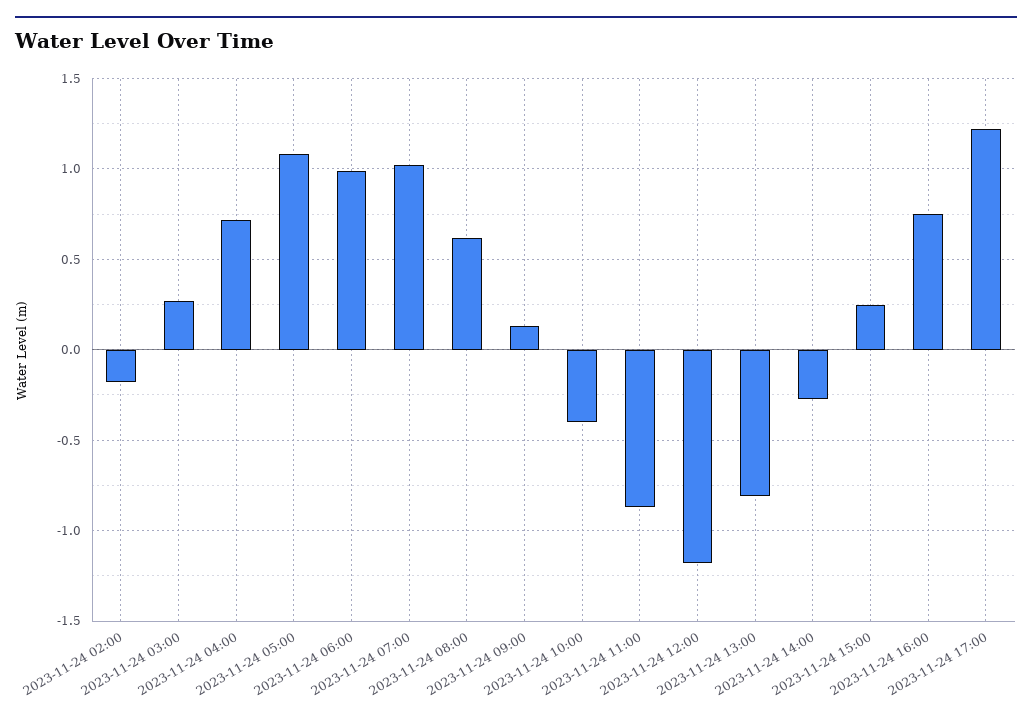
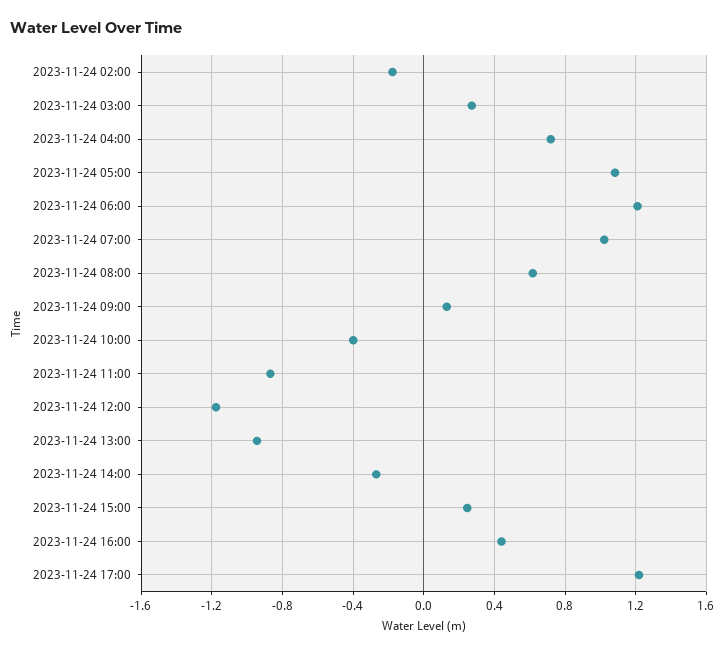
  {
    "2023-11-24 02:00": -0.2,
    "2023-11-24 03:00": 0.25,
    "2023-11-24 04:00": 0.7,
    "2023-11-24 05:00": 1.1,
-   "2023-11-24 06:00": 1,
+   "2023-11-24 06:00": 1.2,
    "2023-11-24 07:00": 1,
    "2023-11-24 08:00": 0.6,
    "2023-11-24 09:00": 0.15,
    "2023-11-24 10:00": -0.4,
    "2023-11-24 11:00": -0.85,
    "2023-11-24 12:00": -1.2,
-   "2023-11-24 13:00": -0.8,
+   "2023-11-24 13:00": -0.95,
    "2023-11-24 14:00": -0.25,
    "2023-11-24 15:00": 0.25,
-   "2023-11-24 16:00": 0.75,
+   "2023-11-24 16:00": 0.45,
    "2023-11-24 17:00": 1.2
  }

